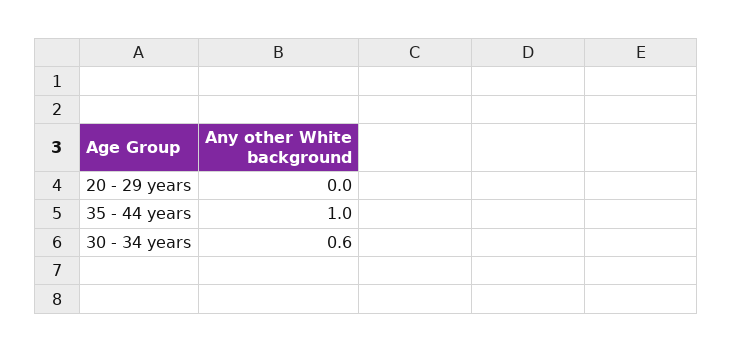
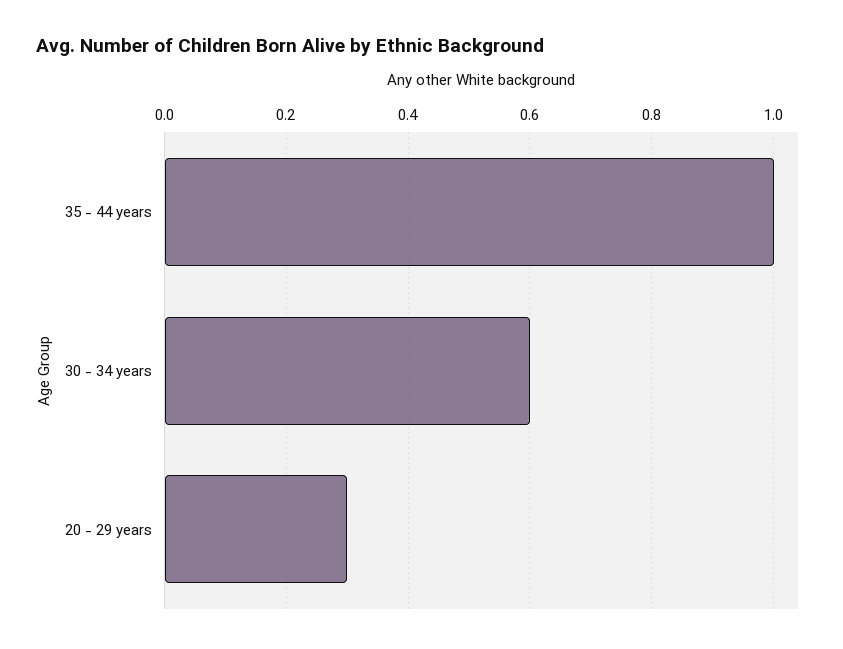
  {
-   "20 - 29 years": 0,
+   "20 - 29 years": 0.3,
    "35 - 44 years": 1,
    "30 - 34 years": 0.6
  }

